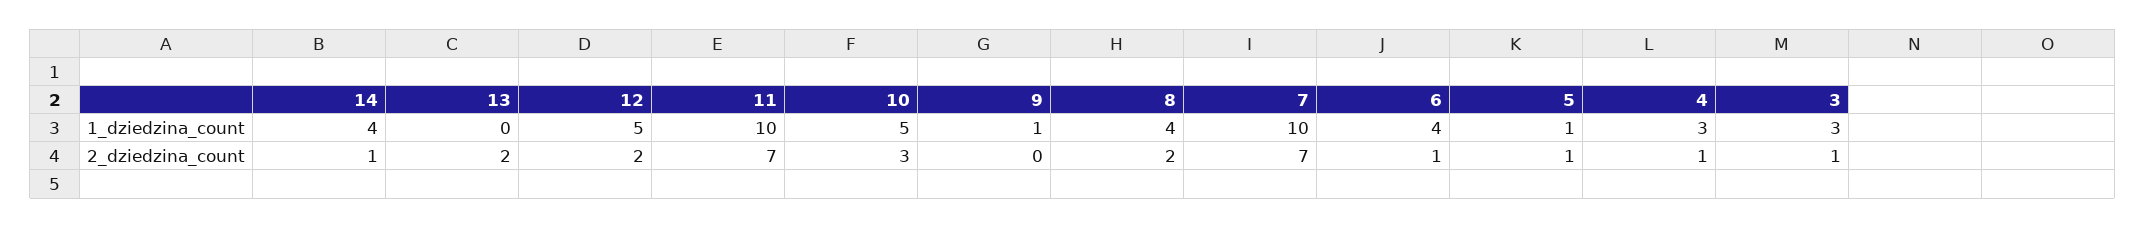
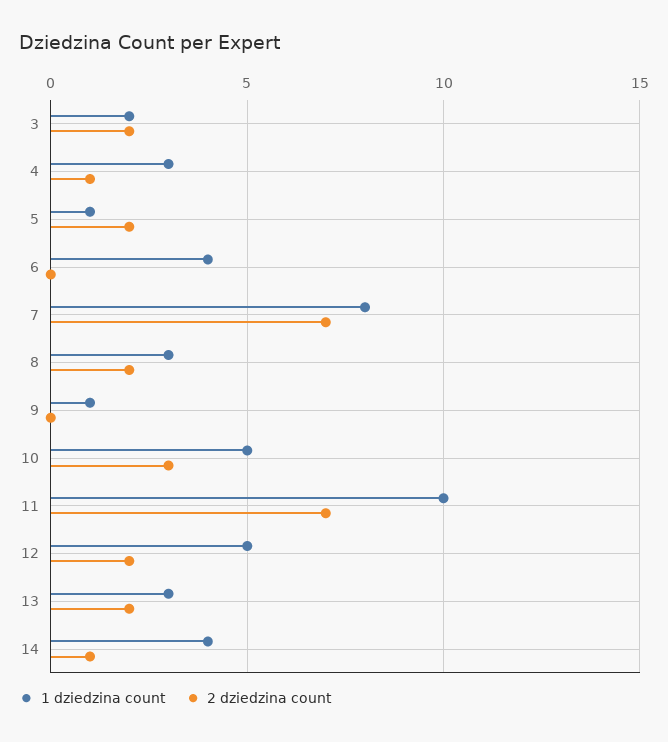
  {
    "1_dziedzina_count": {
      "14": 4,
-     "13": 0,
+     "13": 3,
      "12": 5,
      "11": 10,
      "10": 5,
      "9": 1,
-     "8": 4,
+     "8": 3,
-     "7": 10,
+     "7": 8,
      "6": 4,
      "5": 1,
      "4": 3,
-     "3": 3
+     "3": 2
    },
    "2_dziedzina_count": {
      "14": 1,
      "13": 2,
      "12": 2,
      "11": 7,
      "10": 3,
      "9": 0,
      "8": 2,
      "7": 7,
-     "6": 1,
+     "6": 0,
-     "5": 1,
+     "5": 2,
      "4": 1,
-     "3": 1
+     "3": 2
    }
  }

